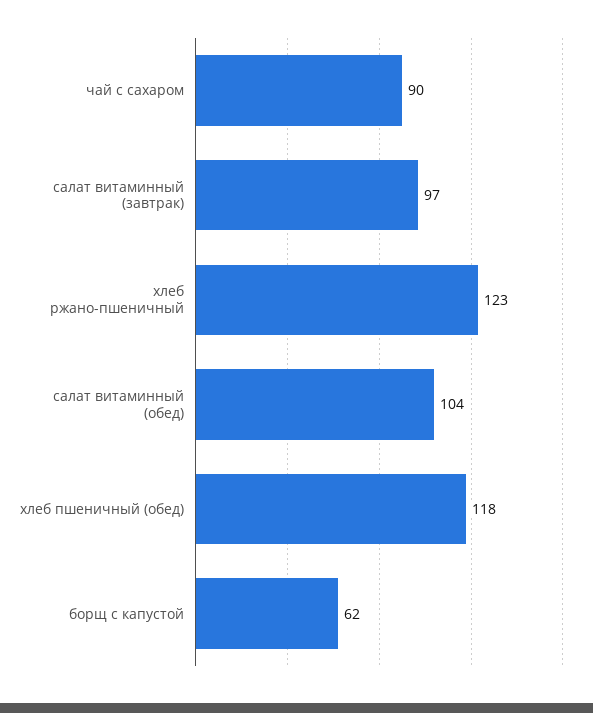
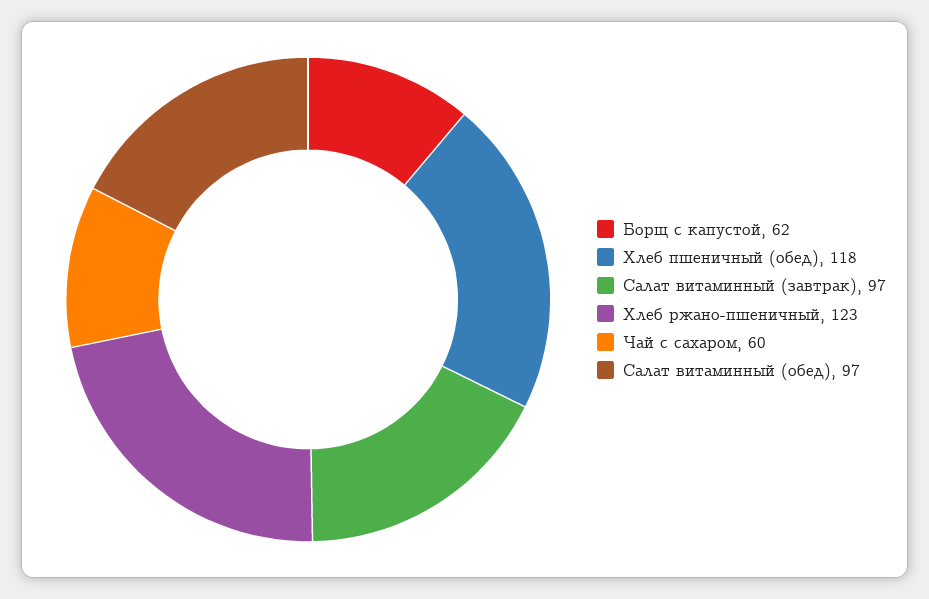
  {
-   "чай с сахаром": 90,
+   "чай с сахаром": 60,
    "салат витаминный (завтрак)": 97,
    "хлеб ржано-пшеничный": 123,
-   "салат витаминный (обед)": 104,
+   "салат витаминный (обед)": 97,
    "хлеб пшеничный (обед)": 118,
    "борщ с капустой": 62
  }

